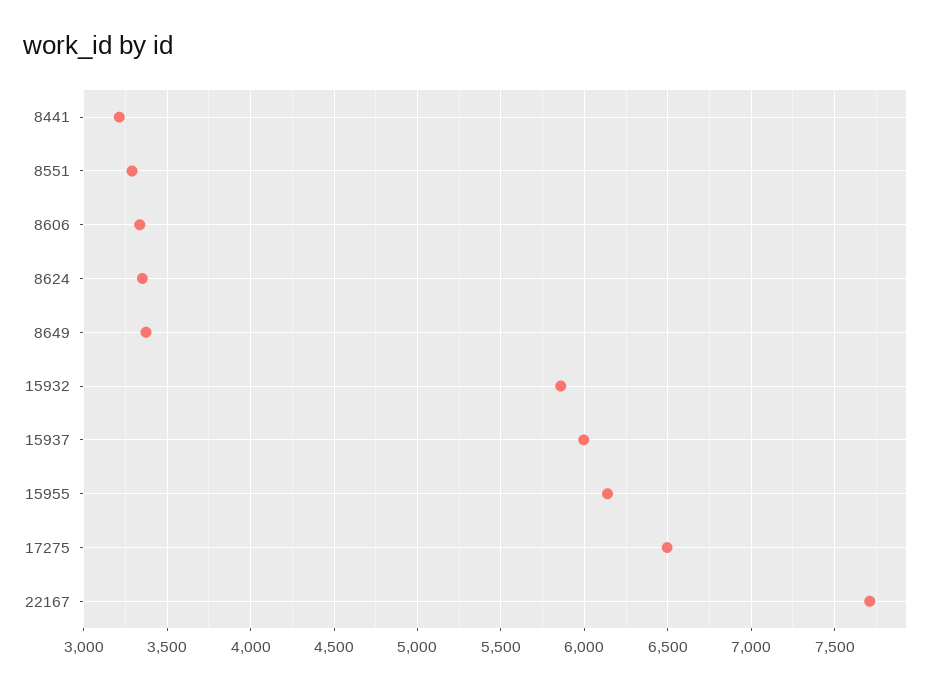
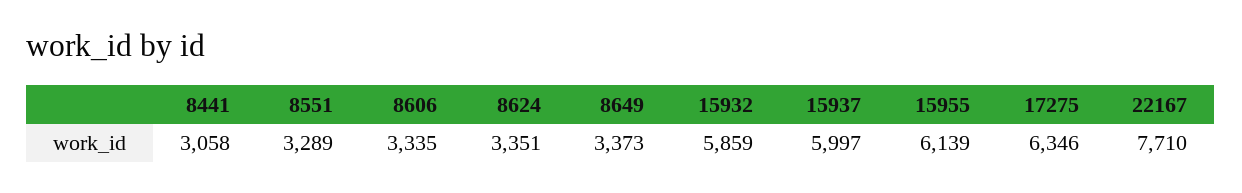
  {
-   "8441": 3200,
+   "8441": 3058,
    "8551": 3289,
    "8606": 3335,
    "8624": 3351,
    "8649": 3373,
    "15932": 5859,
    "15937": 5997,
    "15955": 6139,
-   "17275": 6500,
+   "17275": 6346,
    "22167": 7710
  }

